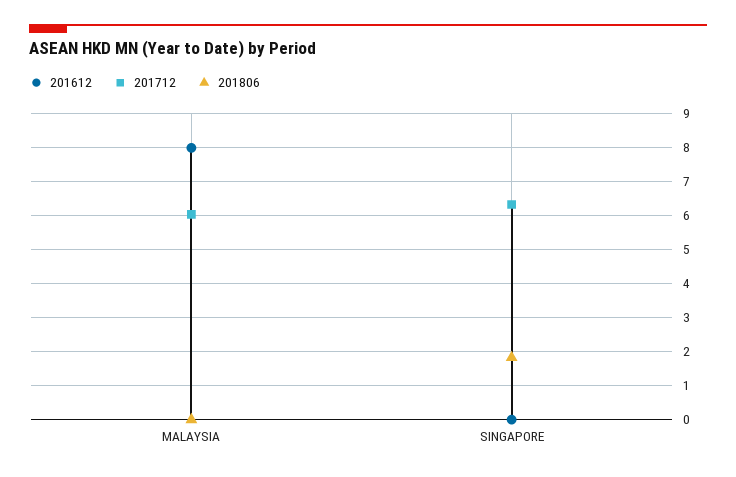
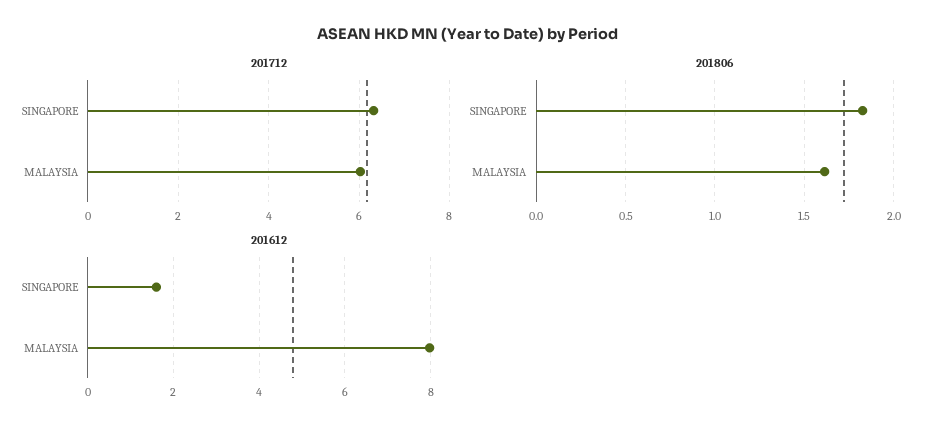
  {
    "201612": {
      "MALAYSIA": 8,
-     "SINGAPORE": 0
+     "SINGAPORE": 1.6
    },
    "201712": {
      "MALAYSIA": 6,
      "SINGAPORE": 6.4
    },
    "201806": {
-     "MALAYSIA": 0,
+     "MALAYSIA": 1.6,
      "SINGAPORE": 1.85
    }
  }

